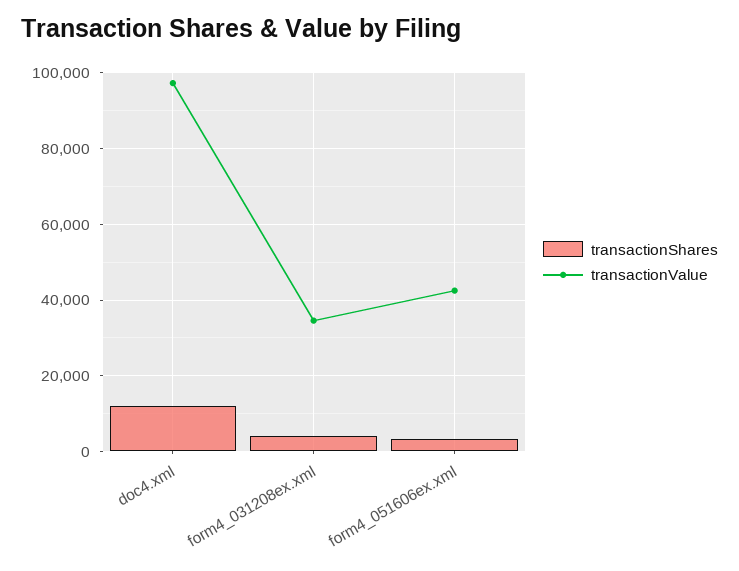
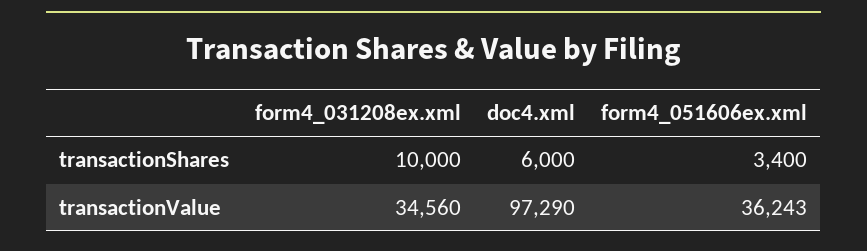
  {
    "transactionShares": {
-     "doc4.xml": 12000,
+     "doc4.xml": 6000,
-     "form4_031208ex.xml": 4000,
+     "form4_031208ex.xml": 10000,
      "form4_051606ex.xml": 3400
    },
    "transactionValue": {
      "doc4.xml": 97290,
      "form4_031208ex.xml": 34560,
-     "form4_051606ex.xml": 42000
+     "form4_051606ex.xml": 36243
    }
  }

